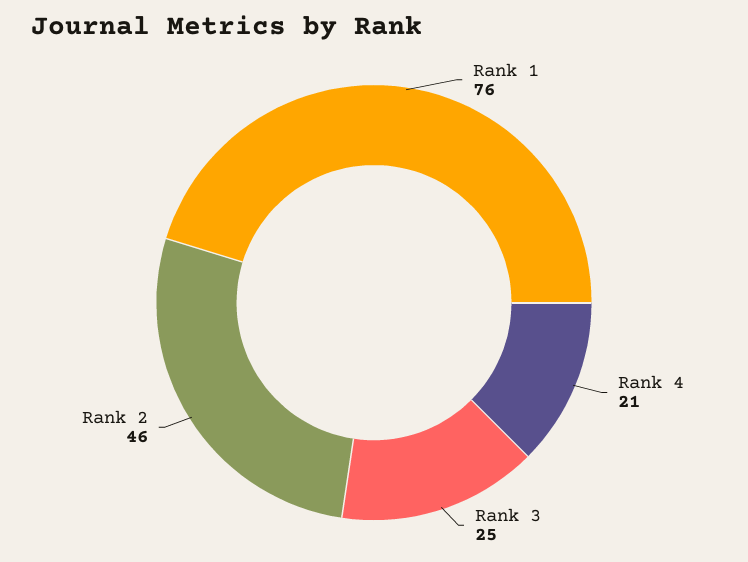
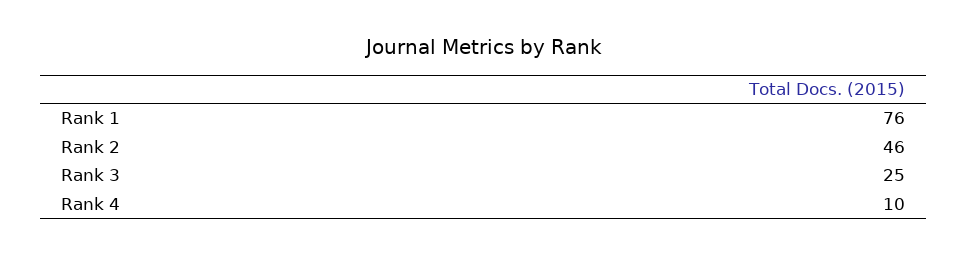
  {
    "Rank 1": 76,
-   "Rank 4": 21,
+   "Rank 4": 10,
    "Rank 3": 25,
    "Rank 2": 46
  }

